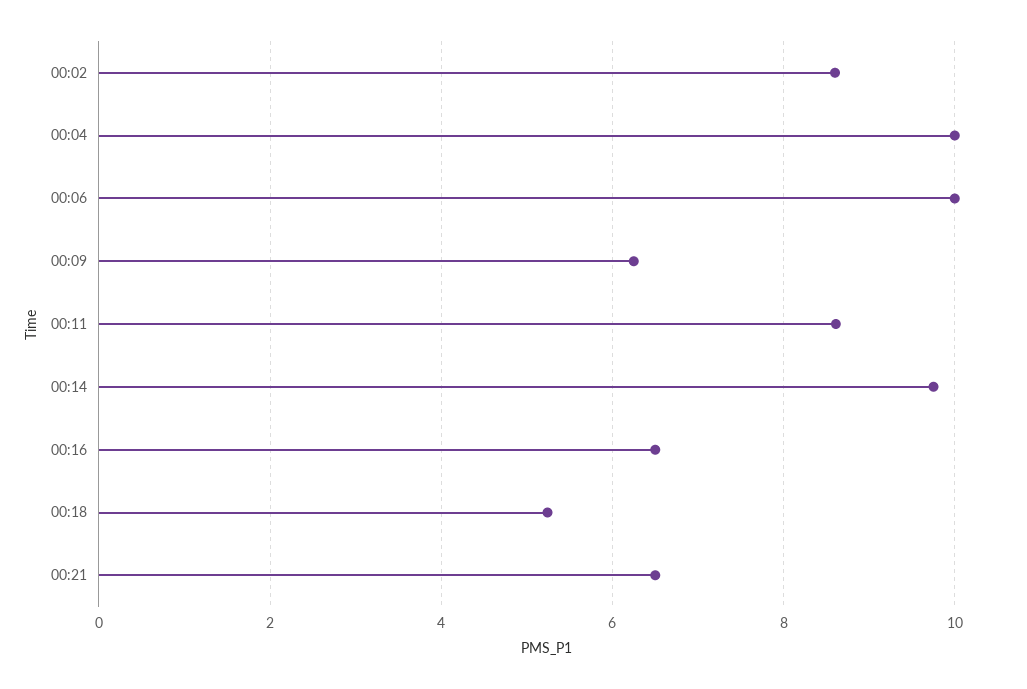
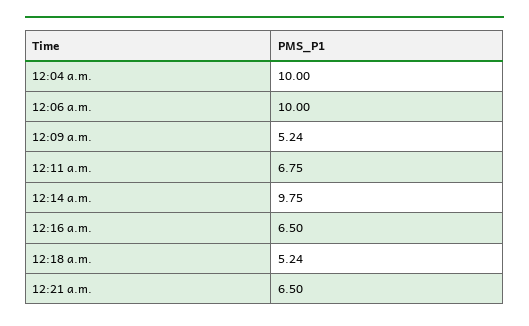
  {
-   "00:02": 8.6,
    "00:04": 10,
    "00:06": 10,
-   "00:09": 6.2,
+   "00:09": 5.24,
-   "00:11": 8.6,
+   "00:11": 6.75,
    "00:14": 9.75,
    "00:16": 6.5,
    "00:18": 5.24,
    "00:21": 6.5
  }

